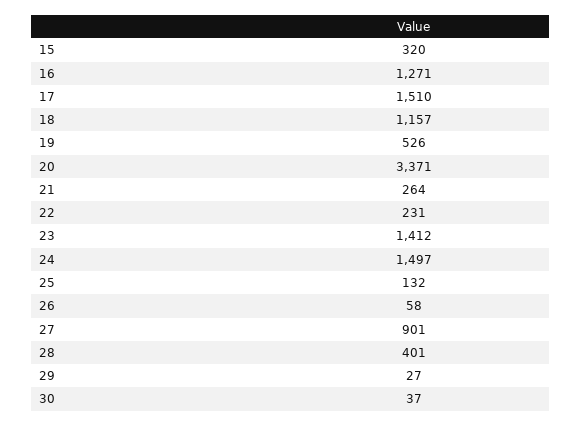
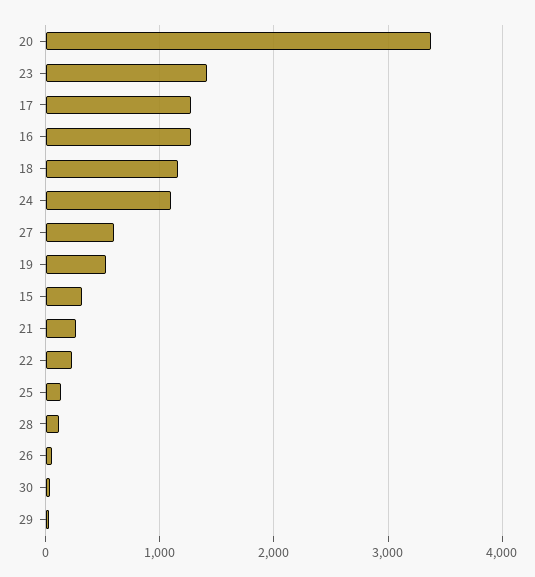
  {
    "15": 320,
    "16": 1271,
-   "17": 1510,
+   "17": 1300,
    "18": 1157,
    "19": 526,
    "20": 3371,
    "21": 264,
    "22": 231,
    "23": 1412,
-   "24": 1497,
+   "24": 1100,
    "25": 132,
    "26": 58,
-   "27": 901,
+   "27": 600,
-   "28": 401,
+   "28": 100,
    "29": 27,
    "30": 37
  }

